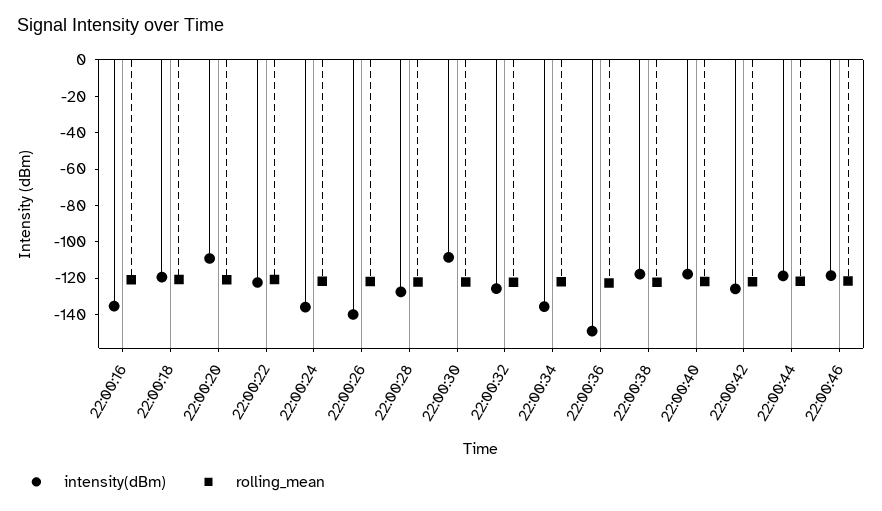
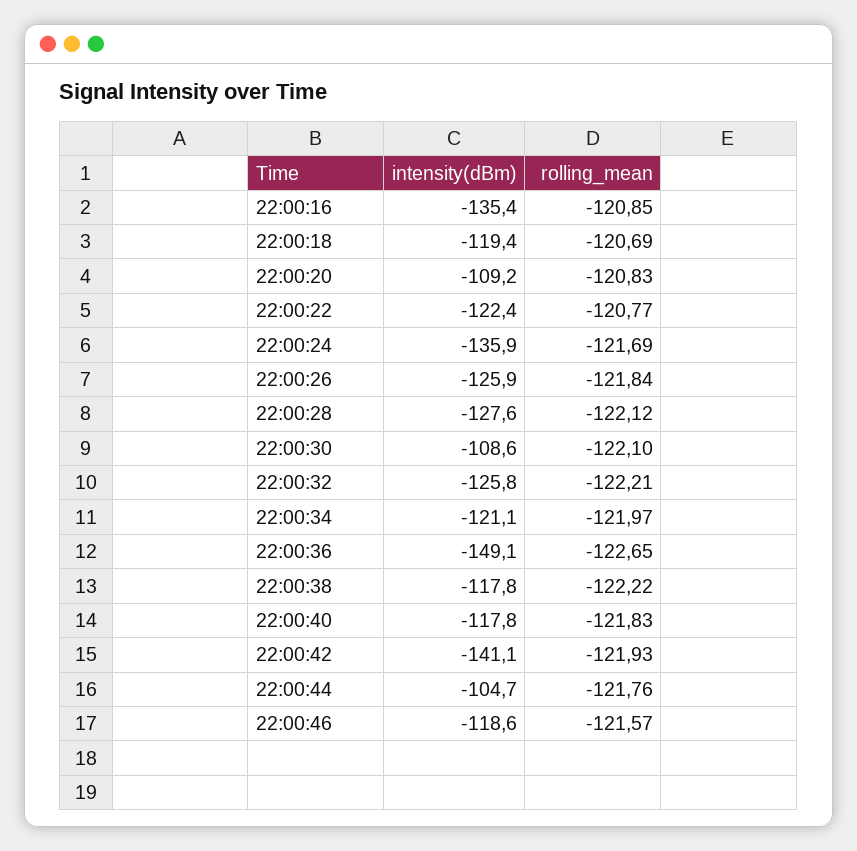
  {
    "intensity(dBm)": {
      "22:00:16": -135.4,
      "22:00:18": -119.4,
      "22:00:20": -109.2,
      "22:00:22": -122.4,
      "22:00:24": -135.9,
-     "22:00:26": -140,
+     "22:00:26": -125.9,
      "22:00:28": -127.6,
      "22:00:30": -108.6,
      "22:00:32": -125.8,
-     "22:00:34": -135,
+     "22:00:34": -121.1,
      "22:00:36": -149.1,
      "22:00:38": -117.8,
      "22:00:40": -117.8,
-     "22:00:42": -125,
+     "22:00:42": -141.1,
-     "22:00:44": -120,
+     "22:00:44": -104.7,
      "22:00:46": -118.6
    },
    "rolling_mean": {
      "22:00:16": -120.85,
      "22:00:18": -120.69,
      "22:00:20": -120.83,
      "22:00:22": -120.77,
      "22:00:24": -121.69,
      "22:00:26": -121.84,
      "22:00:28": -122.12,
      "22:00:30": -122.1,
      "22:00:32": -122.21,
      "22:00:34": -121.97,
      "22:00:36": -122.65,
      "22:00:38": -122.22,
      "22:00:40": -121.83,
      "22:00:42": -121.93,
      "22:00:44": -121.76,
      "22:00:46": -121.57
    }
  }

